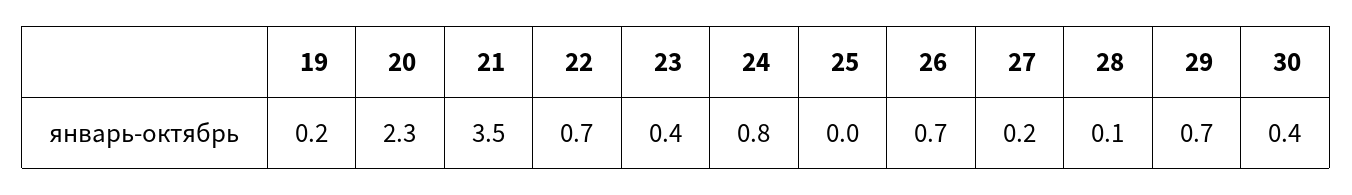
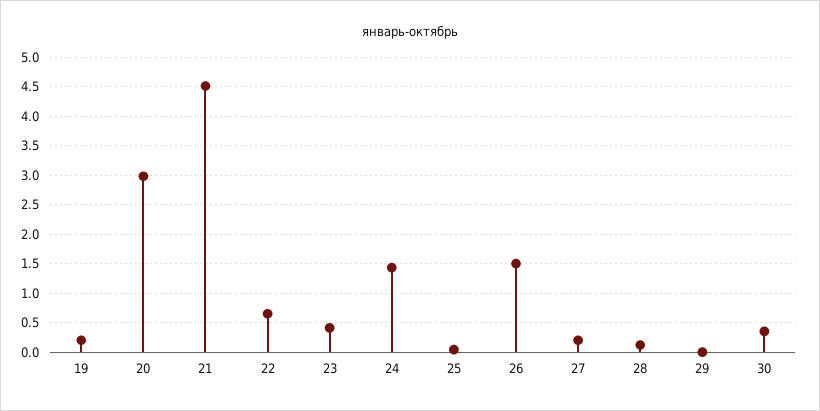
  {
    "19": 0.2,
-   "20": 2.3,
+   "20": 3,
-   "21": 3.5,
+   "21": 4.5,
    "22": 0.7,
    "23": 0.4,
-   "24": 0.8,
+   "24": 1.5,
    "25": 0,
-   "26": 0.7,
+   "26": 1.5,
    "27": 0.2,
    "28": 0.1,
-   "29": 0.7,
+   "29": 0,
    "30": 0.4
  }

